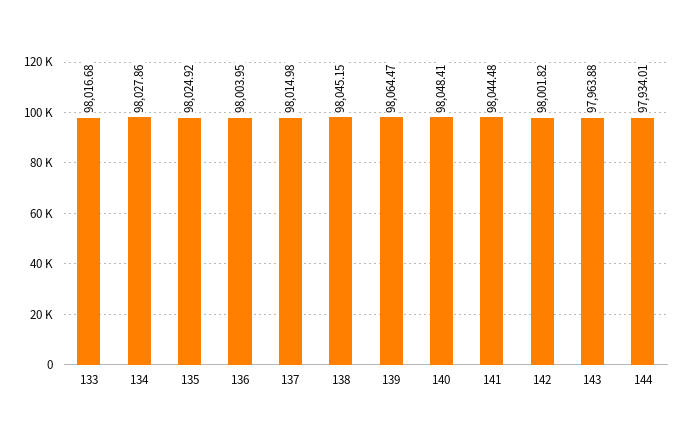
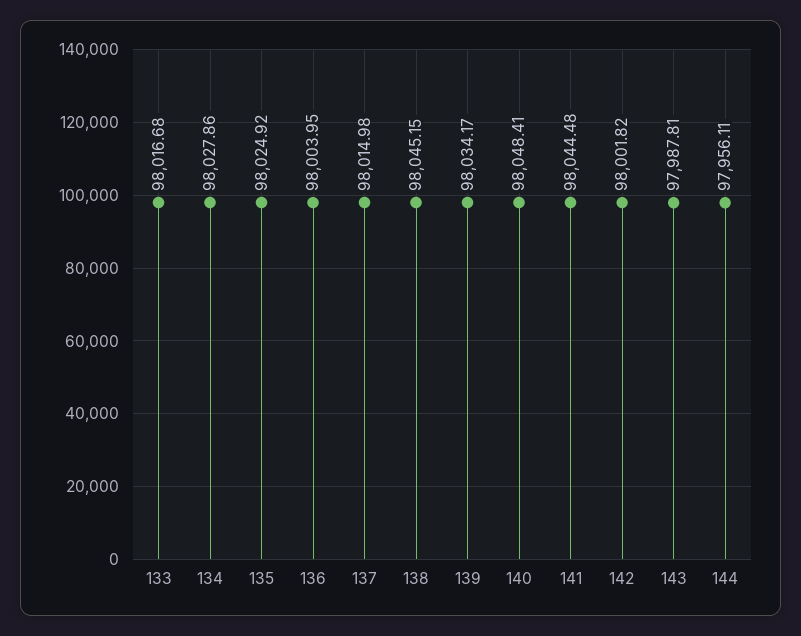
  {
    "133": 98016.68,
    "134": 98027.86,
    "135": 98024.92,
    "136": 98003.95,
    "137": 98014.98,
    "138": 98045.15,
-   "139": 98064.47,
+   "139": 98034.17,
    "140": 98048.41,
    "141": 98044.48,
    "142": 98001.82,
-   "143": 97963.88,
+   "143": 97987.81,
-   "144": 97934.01
+   "144": 97956.11
  }

